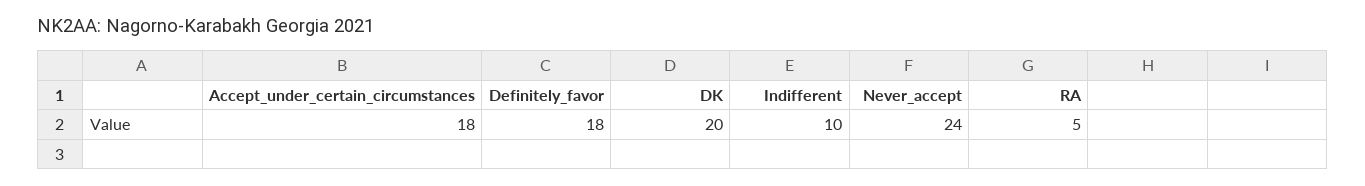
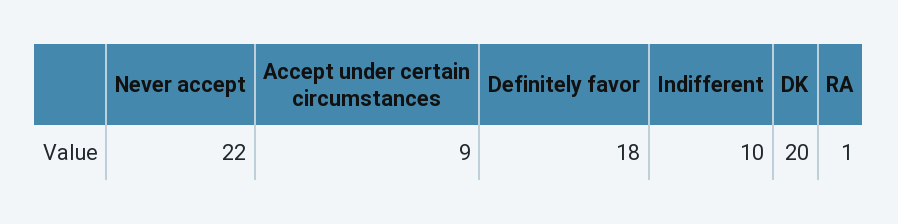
  {
-   "Accept_under_certain_circumstances": 18,
+   "Accept_under_certain_circumstances": 9,
    "Definitely_favor": 18,
    "DK": 20,
    "Indifferent": 10,
-   "Never_accept": 24,
+   "Never_accept": 22,
-   "RA": 5
+   "RA": 1
  }

